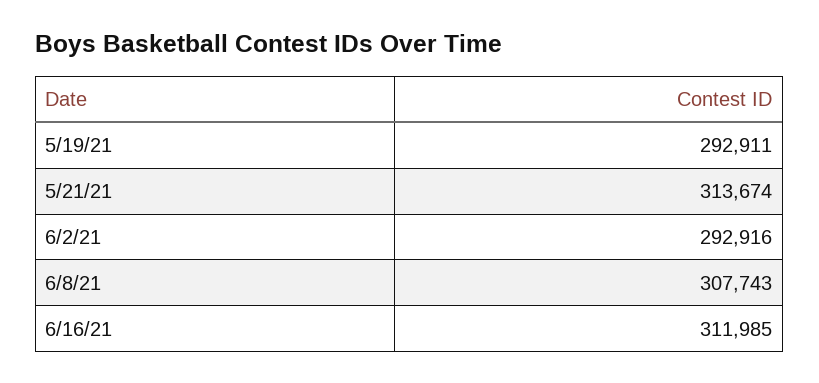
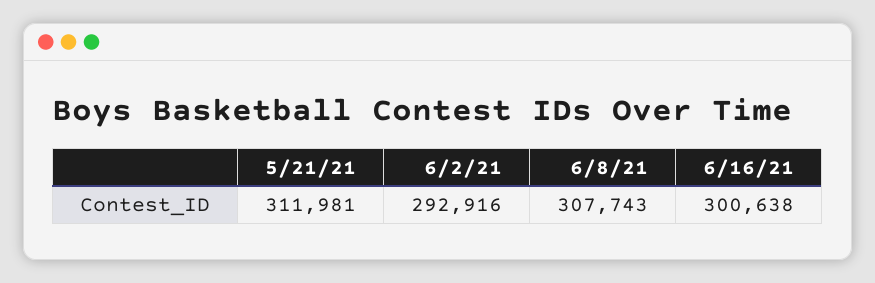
  {
-   "5/19/21": 292911,
-   "5/21/21": 313674,
+   "5/21/21": 311981,
    "6/2/21": 292916,
    "6/8/21": 307743,
-   "6/16/21": 311985
+   "6/16/21": 300638
  }

